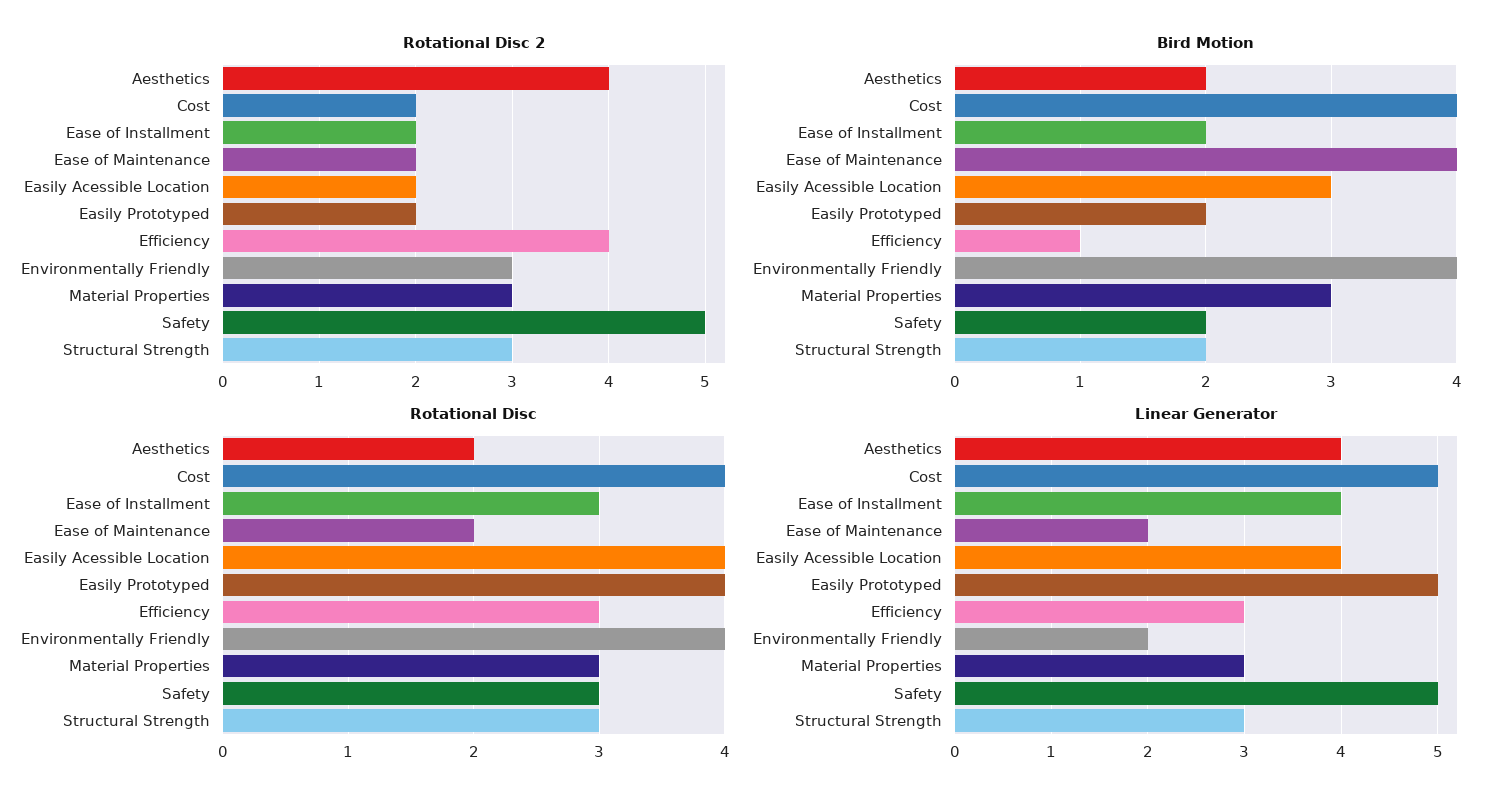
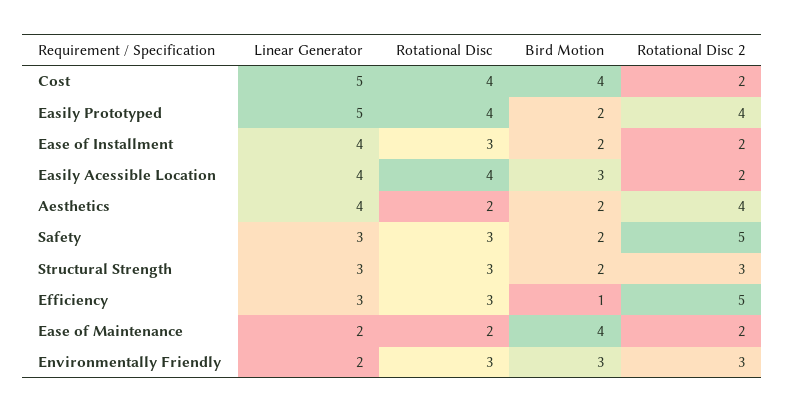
  {
    "Rotational Disc 2": {
      "Aesthetics": 4,
      "Cost": 2,
      "Ease of Installment": 2,
      "Ease of Maintenance": 2,
      "Easily Acessible Location": 2,
-     "Easily Prototyped": 2,
+     "Easily Prototyped": 4,
-     "Efficiency": 4,
+     "Efficiency": 5,
      "Environmentally Friendly": 3,
-     "Material Properties": 3,
      "Safety": 5,
      "Structural Strength": 3
    },
    "Bird Motion": {
      "Aesthetics": 2,
      "Cost": 4,
      "Ease of Installment": 2,
      "Ease of Maintenance": 4,
      "Easily Acessible Location": 3,
      "Easily Prototyped": 2,
      "Efficiency": 1,
-     "Environmentally Friendly": 4,
+     "Environmentally Friendly": 3,
-     "Material Properties": 3,
      "Safety": 2,
      "Structural Strength": 2
    },
    "Rotational Disc": {
      "Aesthetics": 2,
      "Cost": 4,
      "Ease of Installment": 3,
      "Ease of Maintenance": 2,
      "Easily Acessible Location": 4,
      "Easily Prototyped": 4,
      "Efficiency": 3,
-     "Environmentally Friendly": 4,
+     "Environmentally Friendly": 3,
-     "Material Properties": 3,
      "Safety": 3,
      "Structural Strength": 3
    },
    "Linear Generator": {
      "Aesthetics": 4,
      "Cost": 5,
      "Ease of Installment": 4,
      "Ease of Maintenance": 2,
      "Easily Acessible Location": 4,
      "Easily Prototyped": 5,
      "Efficiency": 3,
      "Environmentally Friendly": 2,
-     "Material Properties": 3,
-     "Safety": 5,
+     "Safety": 3,
      "Structural Strength": 3
    }
  }

